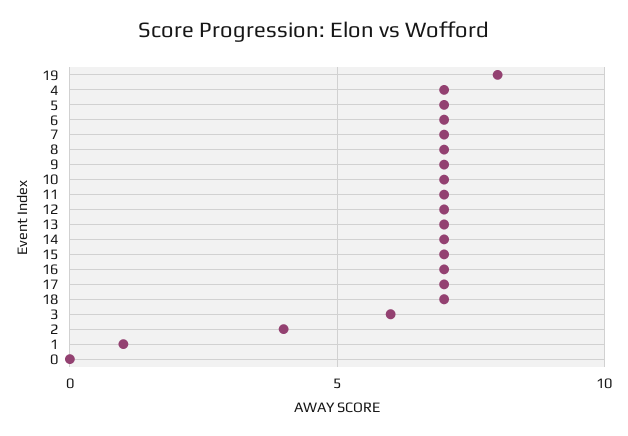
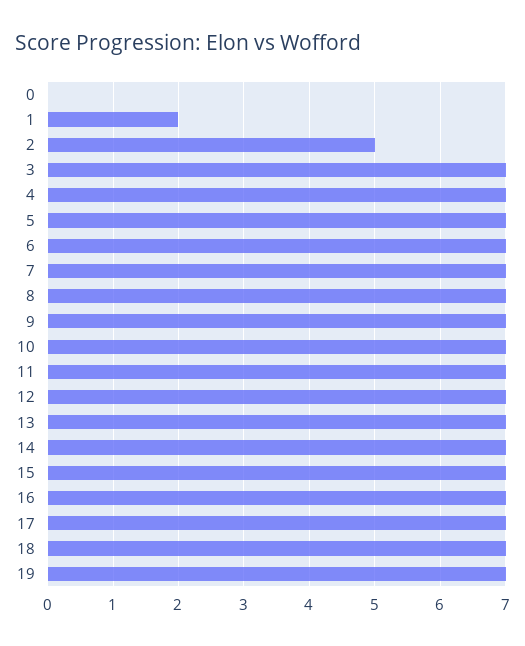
  {
-   "19": 8,
+   "19": 7,
    "4": 7,
    "5": 7,
    "6": 7,
    "7": 7,
    "8": 7,
    "9": 7,
    "10": 7,
    "11": 7,
    "12": 7,
    "13": 7,
    "14": 7,
    "15": 7,
    "16": 7,
    "17": 7,
    "18": 7,
-   "3": 6,
+   "3": 7,
-   "2": 4,
+   "2": 5,
-   "1": 1,
+   "1": 2,
    "0": 0
  }

